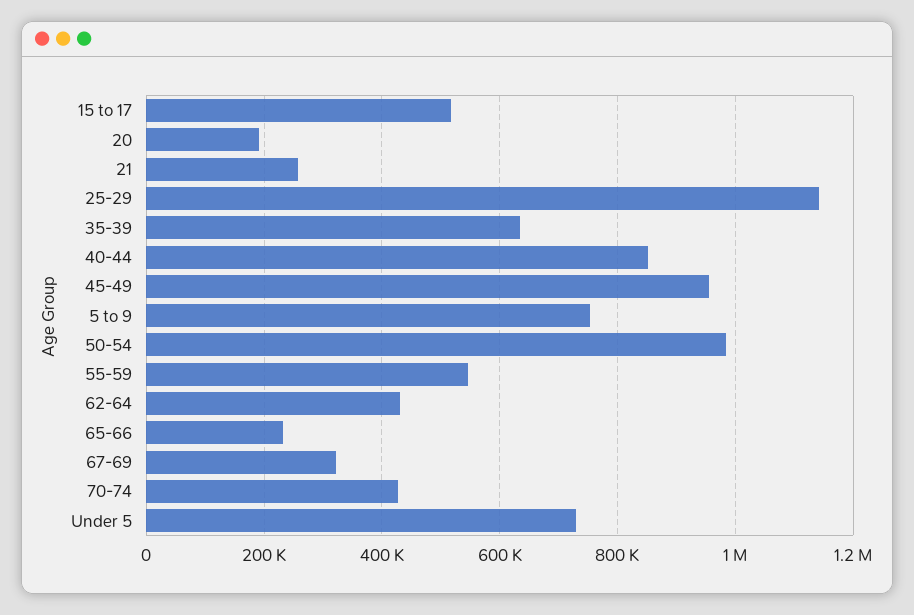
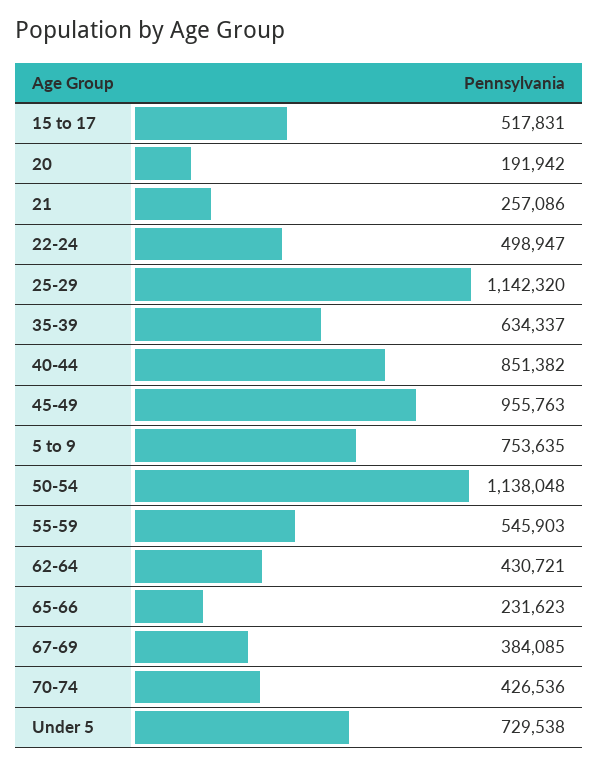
  {
    "15 to 17": 517831,
    "20": 191942,
    "21": 257086,
    "25-29": 1142320,
    "35-39": 634337,
    "40-44": 851382,
    "45-49": 955763,
    "5 to 9": 753635,
-   "50-54": 980000,
+   "50-54": 1138048,
    "55-59": 545903,
    "62-64": 430721,
    "65-66": 231623,
-   "67-69": 320000,
+   "67-69": 384085,
    "70-74": 426536,
-   "Under 5": 729538
+   "Under 5": 729538,
+   "22-24": 498947
  }

